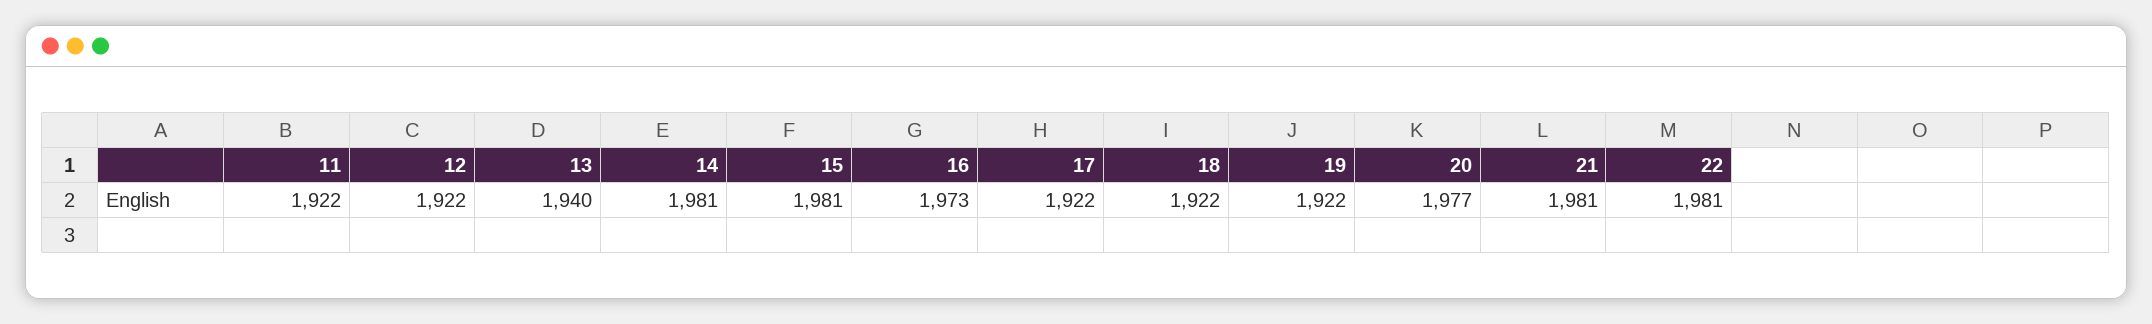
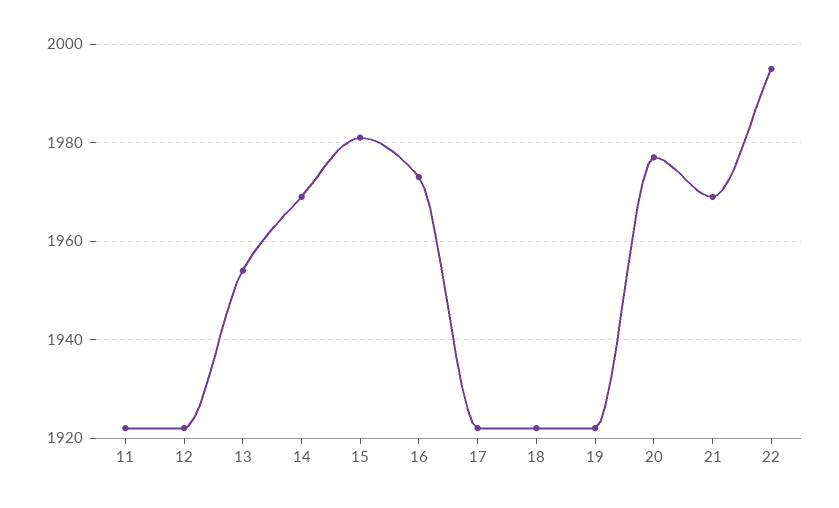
  {
    "11": 1922,
    "12": 1922,
-   "13": 1940,
+   "13": 1955,
-   "14": 1981,
+   "14": 1970,
    "15": 1981,
    "16": 1973,
    "17": 1922,
    "18": 1922,
    "19": 1922,
    "20": 1977,
-   "21": 1981,
+   "21": 1970,
-   "22": 1981
+   "22": 1995
  }

